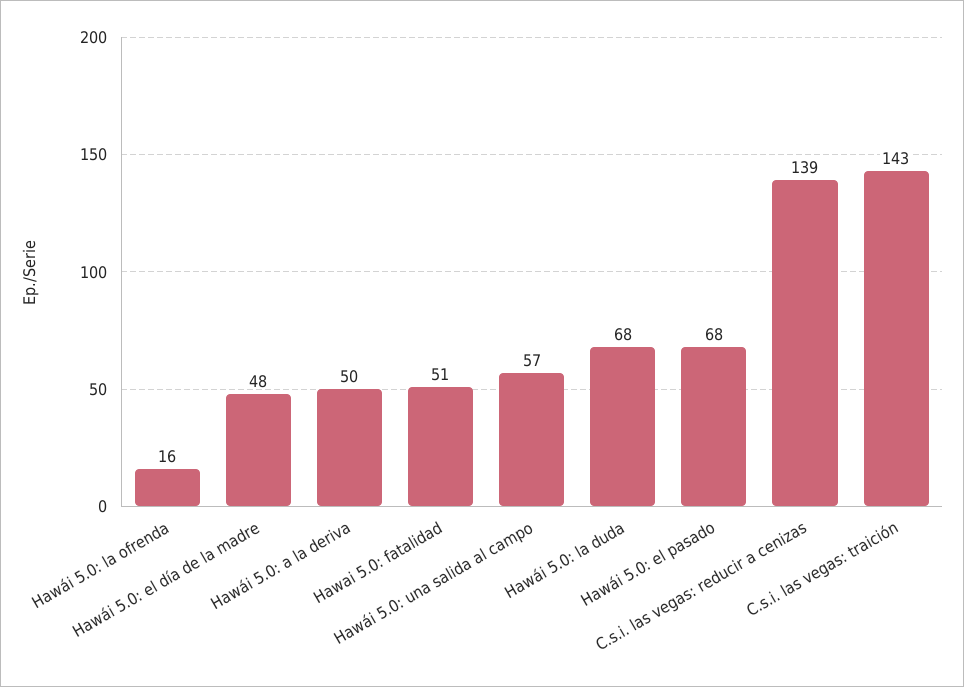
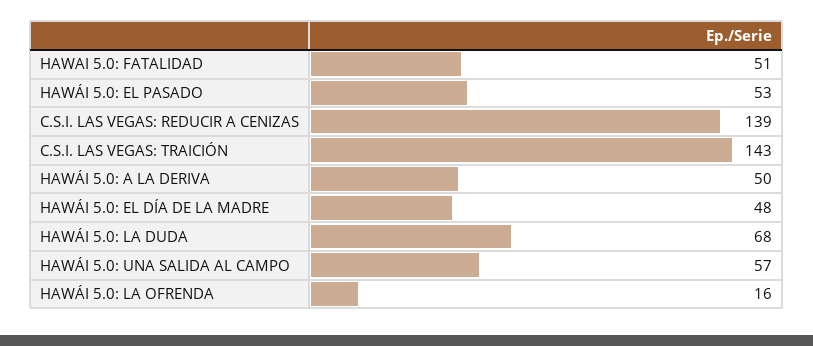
  {
    "Hawái 5.0: la ofrenda": 16,
    "Hawái 5.0: el día de la madre": 48,
    "Hawái 5.0: a la deriva": 50,
    "Hawai 5.0: fatalidad": 51,
    "Hawái 5.0: una salida al campo": 57,
    "Hawái 5.0: la duda": 68,
-   "Hawái 5.0: el pasado": 68,
+   "Hawái 5.0: el pasado": 53,
    "C.s.i. las vegas: reducir a cenizas": 139,
    "C.s.i. las vegas: traición": 143
  }

